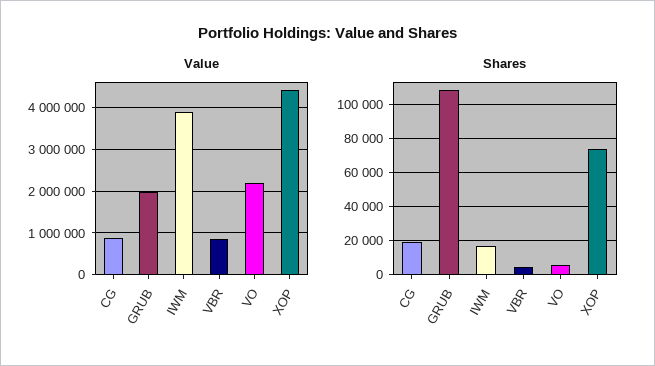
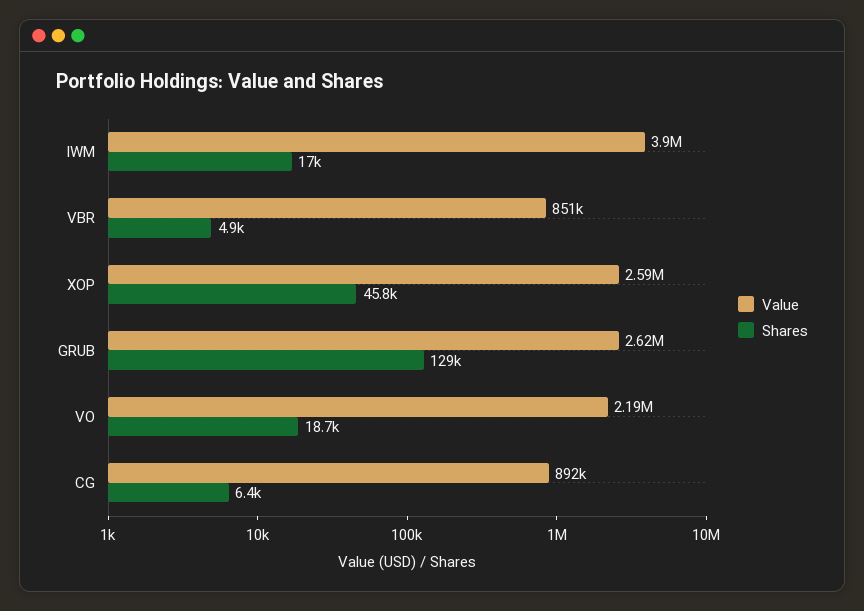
  {
    "Value": {
      "CG": 892000,
-     "GRUB": 2000000,
+     "GRUB": 2620000,
      "IWM": 3900000,
      "VBR": 851000,
      "VO": 2190000,
-     "XOP": 4400000
+     "XOP": 2590000
    },
    "Shares": {
-     "CG": 20000,
+     "CG": 6400,
-     "GRUB": 110000,
+     "GRUB": 129000,
      "IWM": 17000,
      "VBR": 4900,
-     "VO": 5000,
+     "VO": 18700,
-     "XOP": 75000
+     "XOP": 45800
    }
  }

